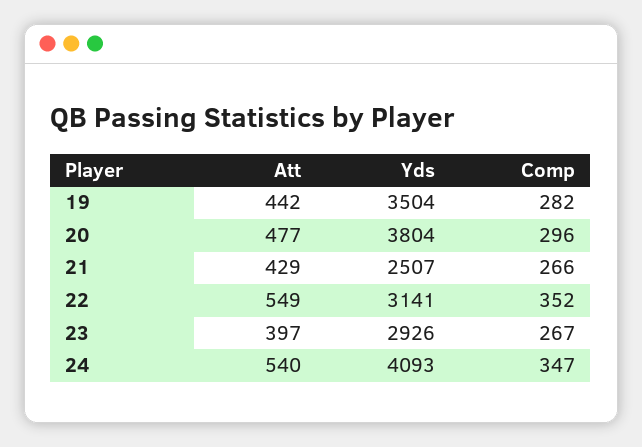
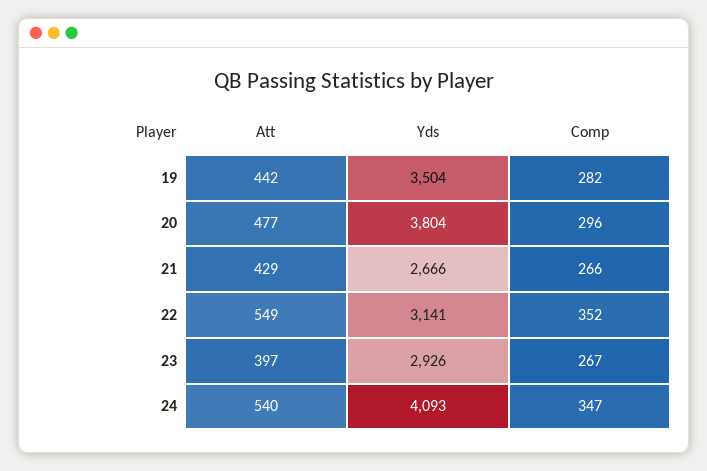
  {
    "Att": {
      "19": 442,
      "20": 477,
      "21": 429,
      "22": 549,
      "23": 397,
      "24": 540
    },
    "Yds": {
      "19": 3504,
      "20": 3804,
-     "21": 2507,
+     "21": 2666,
      "22": 3141,
      "23": 2926,
      "24": 4093
    },
    "Comp": {
      "19": 282,
      "20": 296,
      "21": 266,
      "22": 352,
      "23": 267,
      "24": 347
    }
  }

